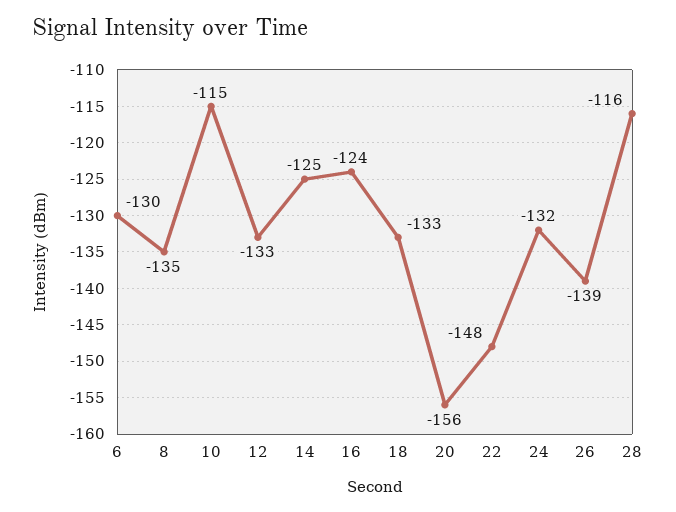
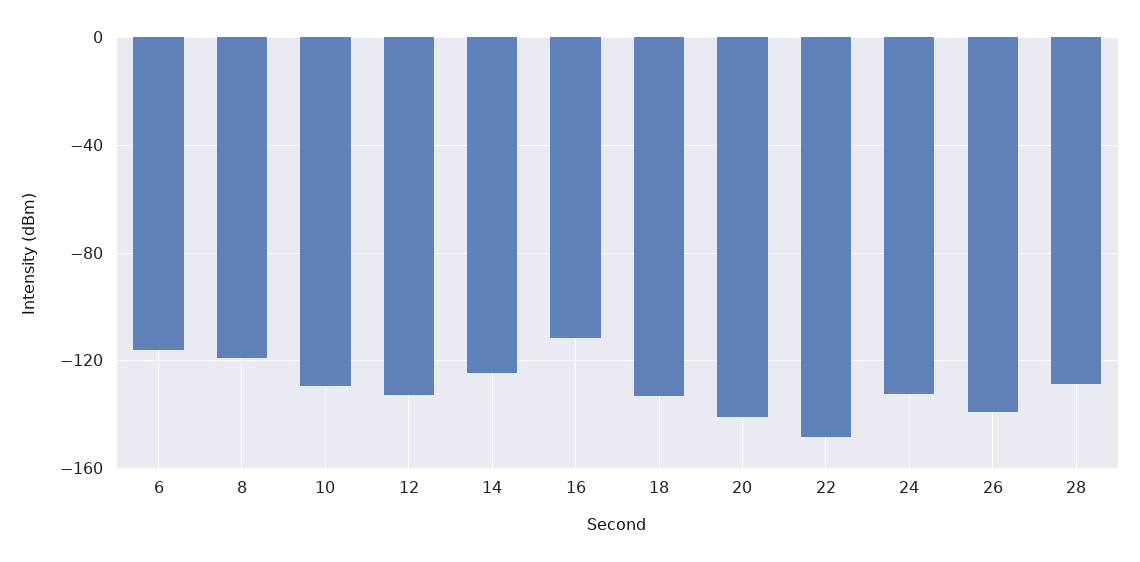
  {
-   "6": -130,
+   "6": -115,
-   "8": -135,
+   "8": -120,
-   "10": -115,
+   "10": -130,
    "12": -133,
    "14": -125,
-   "16": -124,
+   "16": -110,
    "18": -133,
-   "20": -156,
+   "20": -140,
    "22": -148,
    "24": -132,
    "26": -139,
-   "28": -116
+   "28": -130
  }

